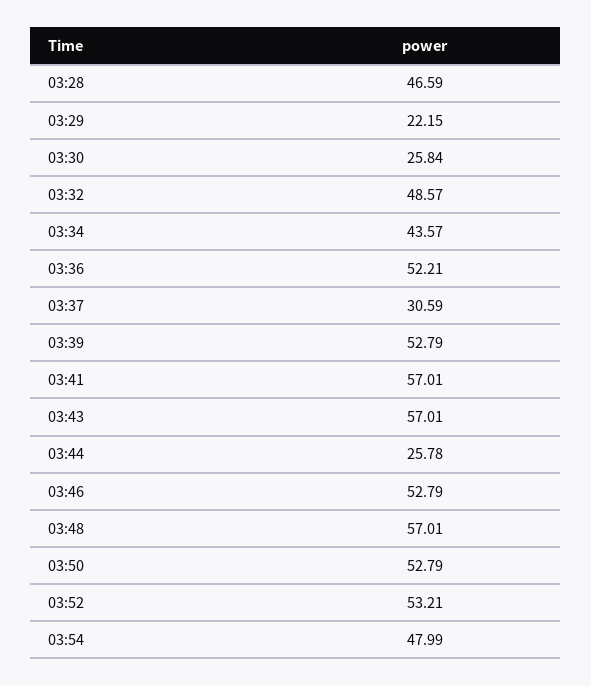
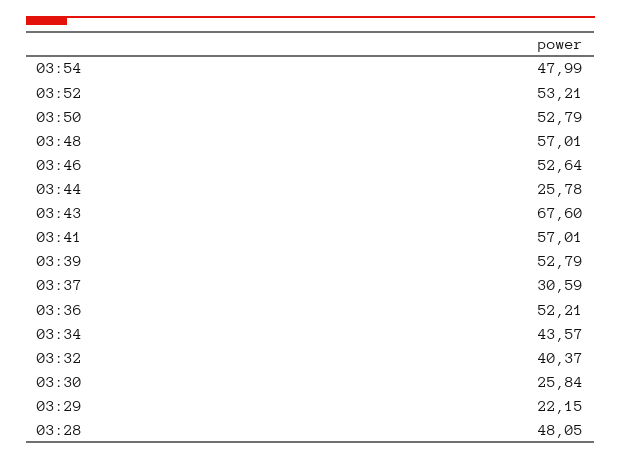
  {
-   "03:28": 46.59,
+   "03:28": 48.05,
    "03:29": 22.15,
    "03:30": 25.84,
-   "03:32": 48.57,
+   "03:32": 40.37,
    "03:34": 43.57,
    "03:36": 52.21,
    "03:37": 30.59,
    "03:39": 52.79,
    "03:41": 57.01,
-   "03:43": 57.01,
+   "03:43": 67.6,
    "03:44": 25.78,
-   "03:46": 52.79,
+   "03:46": 52.64,
    "03:48": 57.01,
    "03:50": 52.79,
    "03:52": 53.21,
    "03:54": 47.99
  }

